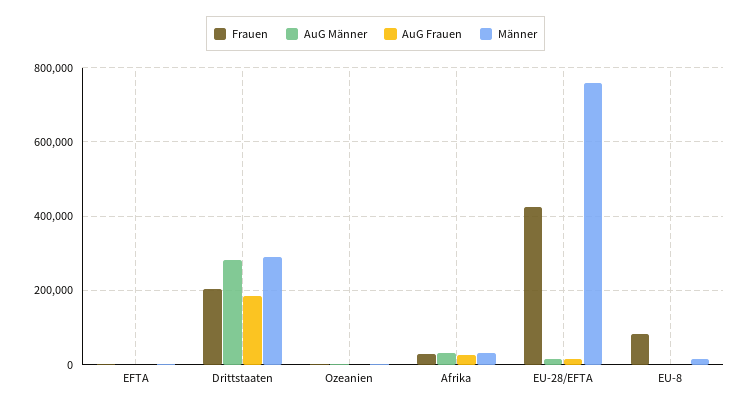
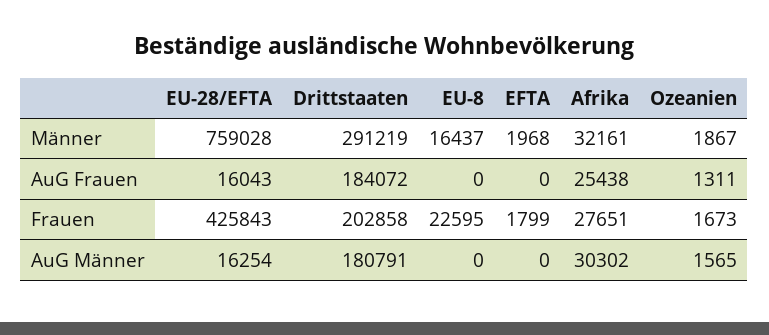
  {
    "Frauen": {
      "EFTA": 1799,
      "Drittstaaten": 202858,
      "Ozeanien": 1673,
      "Afrika": 27651,
      "EU-28/EFTA": 425843,
-     "EU-8": 80000
+     "EU-8": 22595
    },
    "AuG Männer": {
      "EFTA": 0,
-     "Drittstaaten": 280000,
+     "Drittstaaten": 180791,
      "Ozeanien": 1565,
      "Afrika": 30302,
      "EU-28/EFTA": 16254,
      "EU-8": 0
    },
    "AuG Frauen": {
      "EFTA": 0,
      "Drittstaaten": 184072,
      "Ozeanien": 1311,
      "Afrika": 25438,
      "EU-28/EFTA": 16043,
      "EU-8": 0
    },
    "Männer": {
      "EFTA": 1968,
      "Drittstaaten": 291219,
      "Ozeanien": 1867,
      "Afrika": 32161,
      "EU-28/EFTA": 759028,
      "EU-8": 16437
    }
  }

